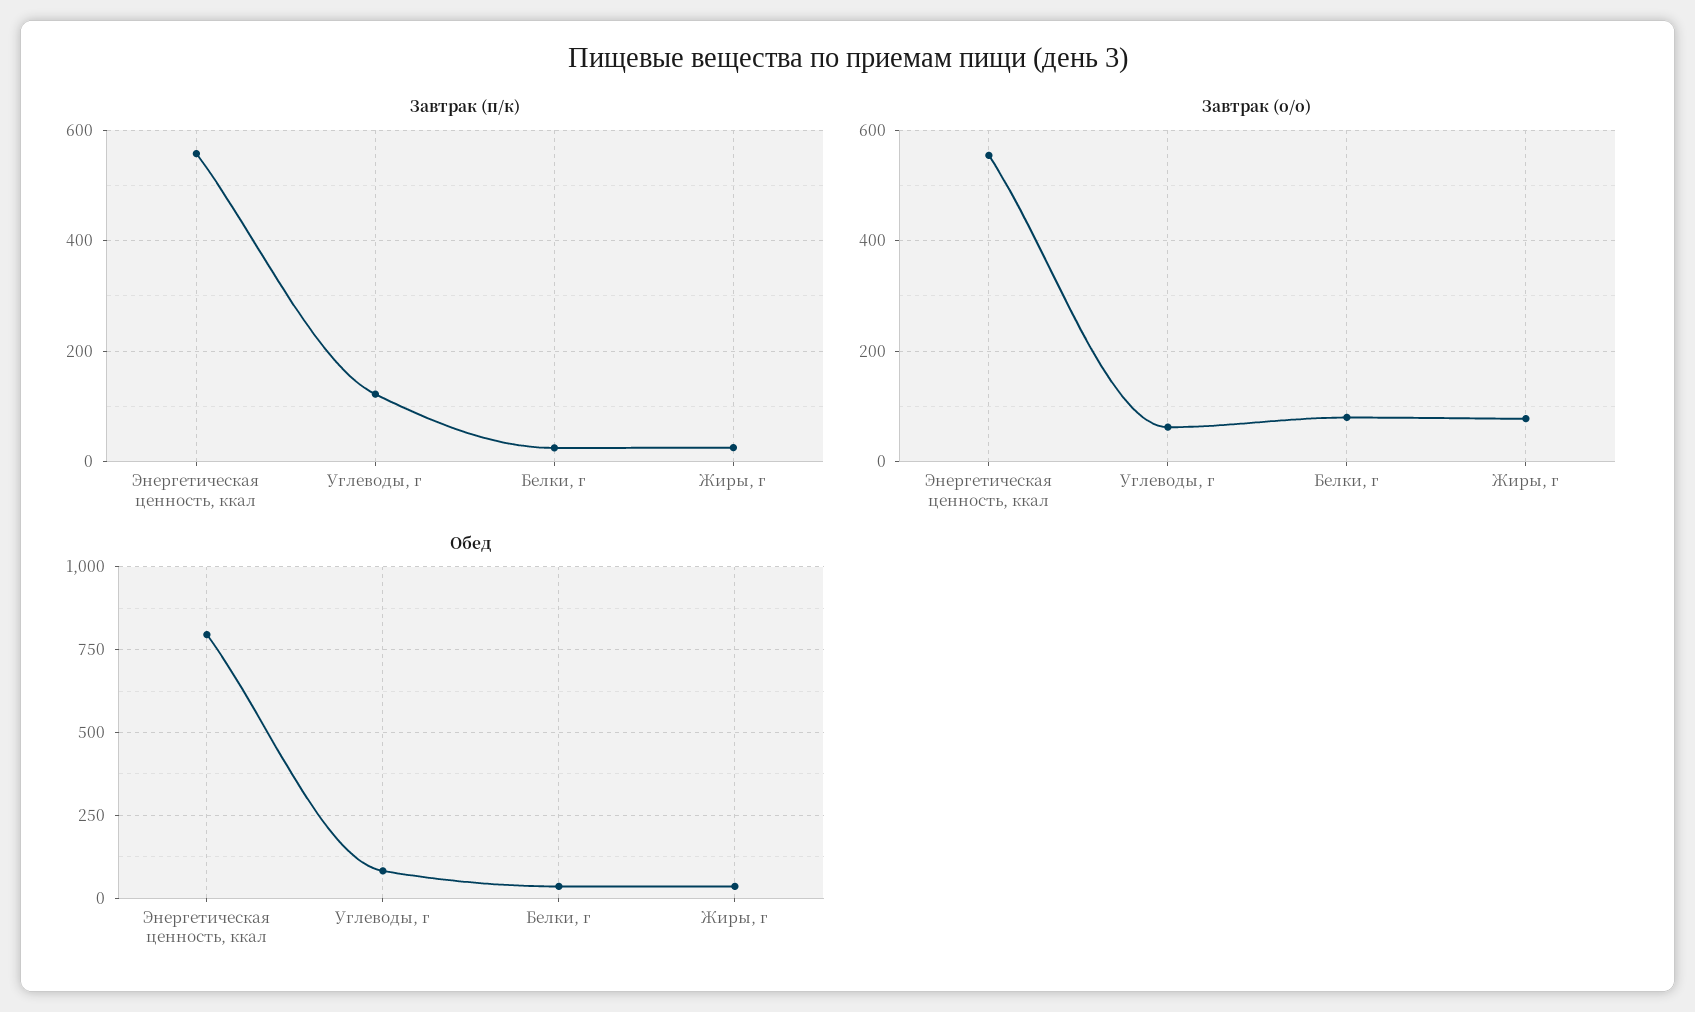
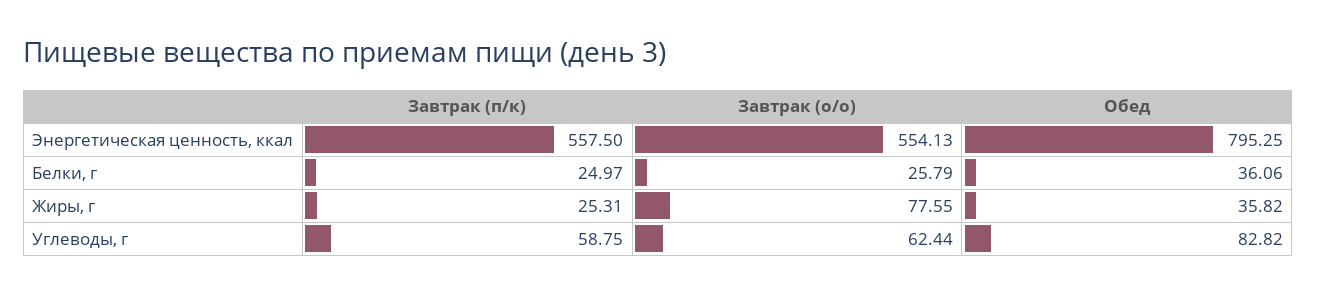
  {
    "Завтрак (п/к)": {
      "Энергетическая ценность, ккал": 557.5,
-     "Углеводы, г": 120,
+     "Углеводы, г": 58.75,
      "Белки, г": 24.97,
      "Жиры, г": 25.31
    },
    "Завтрак (о/о)": {
      "Энергетическая ценность, ккал": 554.13,
      "Углеводы, г": 62.44,
-     "Белки, г": 80,
+     "Белки, г": 25.79,
      "Жиры, г": 77.55
    },
    "Обед": {
      "Энергетическая ценность, ккал": 795.25,
      "Углеводы, г": 82.82,
      "Белки, г": 36.06,
      "Жиры, г": 35.82
    }
  }

